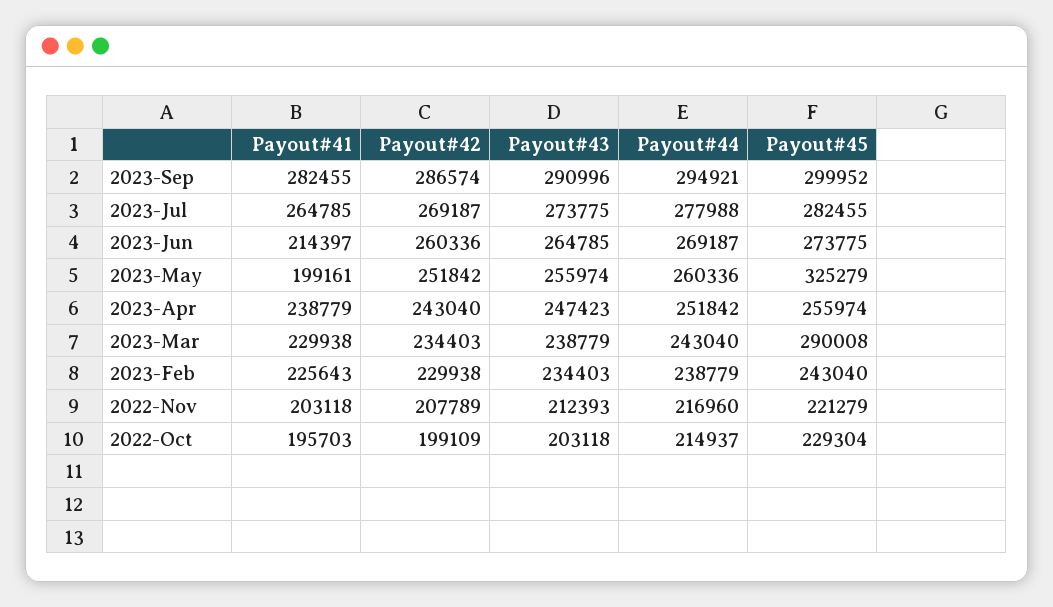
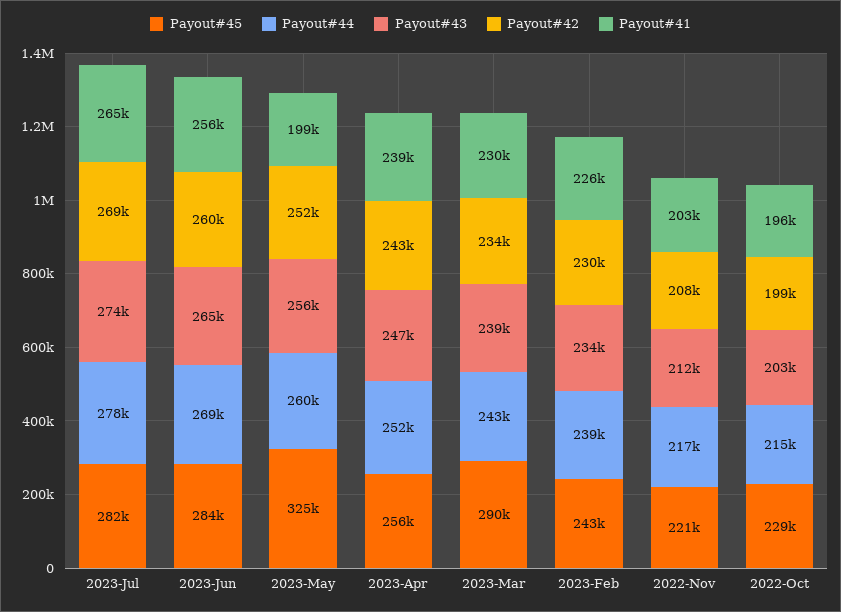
  {
    "Payout#41": {
-     "2023-Sep": 282455,
      "2023-Jul": 264785,
-     "2023-Jun": 214397,
+     "2023-Jun": 256000,
      "2023-May": 199161,
      "2023-Apr": 238779,
      "2023-Mar": 229938,
      "2023-Feb": 225643,
      "2022-Nov": 203118,
      "2022-Oct": 195703
    },
    "Payout#42": {
-     "2023-Sep": 286574,
      "2023-Jul": 269187,
      "2023-Jun": 260336,
      "2023-May": 251842,
      "2023-Apr": 243040,
      "2023-Mar": 234403,
      "2023-Feb": 229938,
      "2022-Nov": 207789,
      "2022-Oct": 199109
    },
    "Payout#43": {
-     "2023-Sep": 290996,
      "2023-Jul": 273775,
      "2023-Jun": 264785,
      "2023-May": 255974,
      "2023-Apr": 247423,
      "2023-Mar": 238779,
      "2023-Feb": 234403,
      "2022-Nov": 212393,
      "2022-Oct": 203118
    },
    "Payout#44": {
-     "2023-Sep": 294921,
      "2023-Jul": 277988,
      "2023-Jun": 269187,
      "2023-May": 260336,
      "2023-Apr": 251842,
      "2023-Mar": 243040,
      "2023-Feb": 238779,
      "2022-Nov": 216960,
      "2022-Oct": 214937
    },
    "Payout#45": {
-     "2023-Sep": 299952,
      "2023-Jul": 282455,
-     "2023-Jun": 273775,
+     "2023-Jun": 284000,
      "2023-May": 325279,
      "2023-Apr": 255974,
      "2023-Mar": 290008,
      "2023-Feb": 243040,
      "2022-Nov": 221279,
      "2022-Oct": 229304
    }
  }

